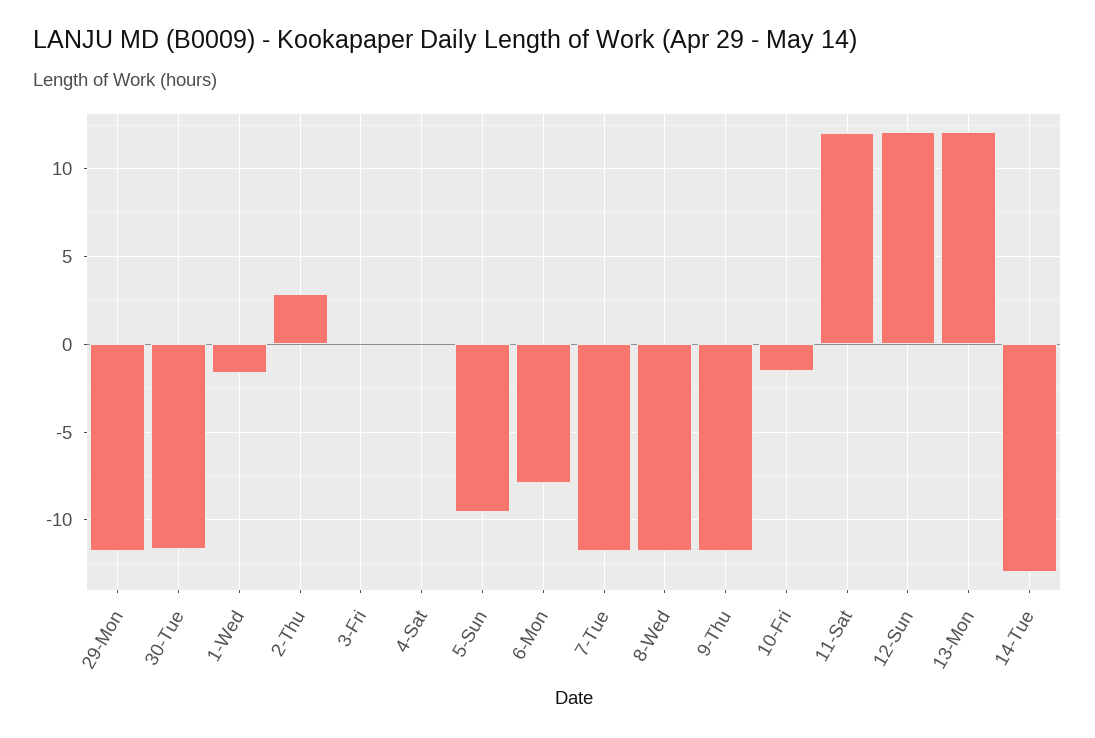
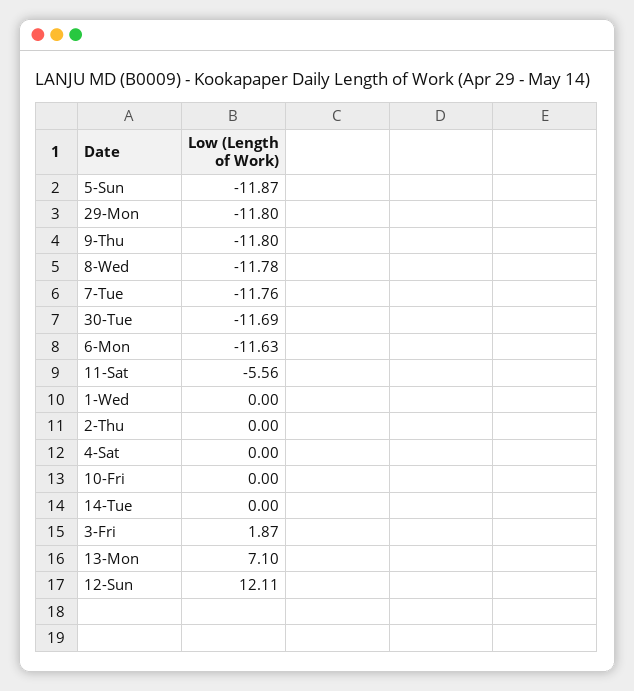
  {
    "29-Mon": -11.8,
    "30-Tue": -11.69,
-   "1-Wed": -1.5,
+   "1-Wed": 0,
-   "2-Thu": 3,
+   "2-Thu": 0,
-   "3-Fri": 0,
+   "3-Fri": 1.87,
    "4-Sat": 0,
-   "5-Sun": -9.5,
+   "5-Sun": -11.87,
-   "6-Mon": -8,
+   "6-Mon": -11.63,
    "7-Tue": -11.76,
    "8-Wed": -11.78,
    "9-Thu": -11.8,
-   "10-Fri": -1.5,
+   "10-Fri": 0,
-   "11-Sat": 12,
+   "11-Sat": -5.56,
    "12-Sun": 12.11,
-   "13-Mon": 12,
+   "13-Mon": 7.1,
-   "14-Tue": -13
+   "14-Tue": 0
  }

